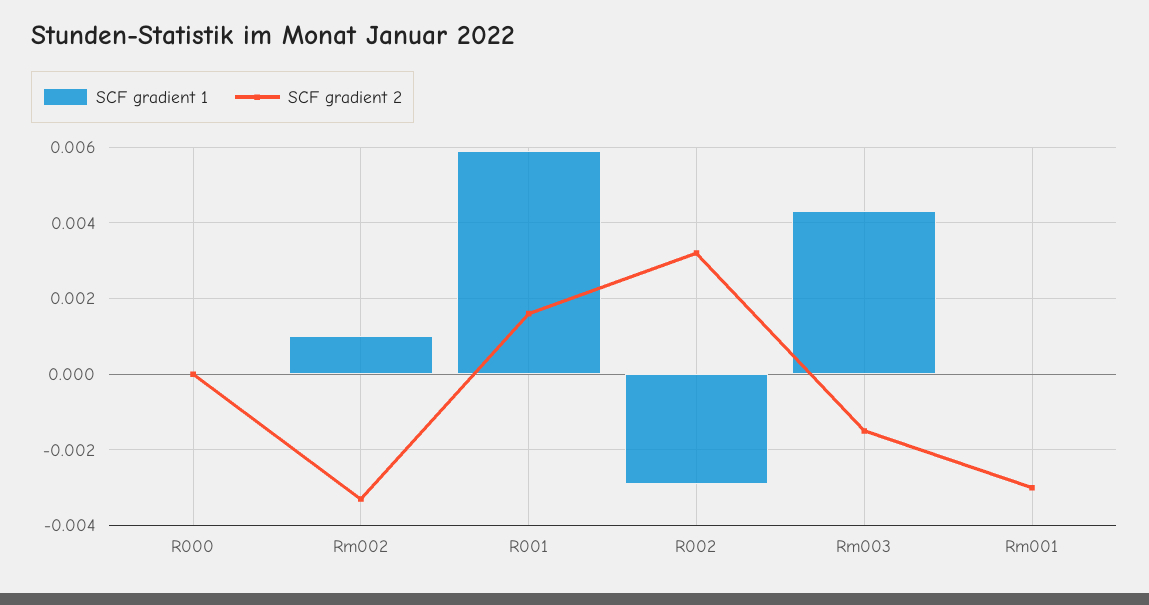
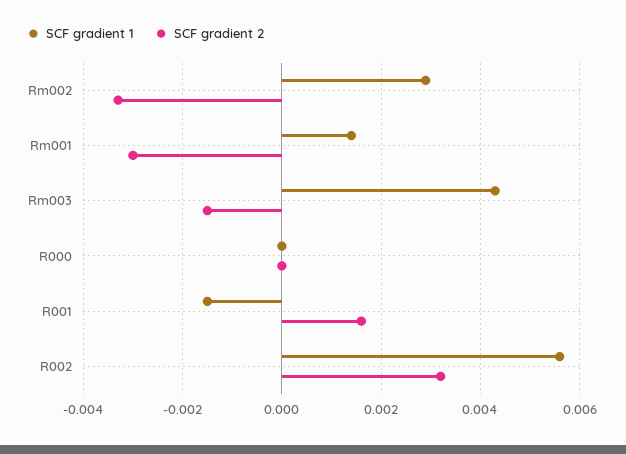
  {
    "SCF gradient 1": {
      "R000": 0,
-     "Rm002": 0.001,
+     "Rm002": 0.003,
-     "R001": 0.006,
+     "R001": -0.0015,
-     "R002": -0.003,
+     "R002": 0.0055,
      "Rm003": 0.0045,
-     "Rm001": 0
+     "Rm001": 0.0015
    },
    "SCF gradient 2": {
      "R000": 0,
      "Rm002": -0.0035,
      "R001": 0.0015,
      "R002": 0.003,
      "Rm003": -0.0015,
      "Rm001": -0.003
    }
  }

